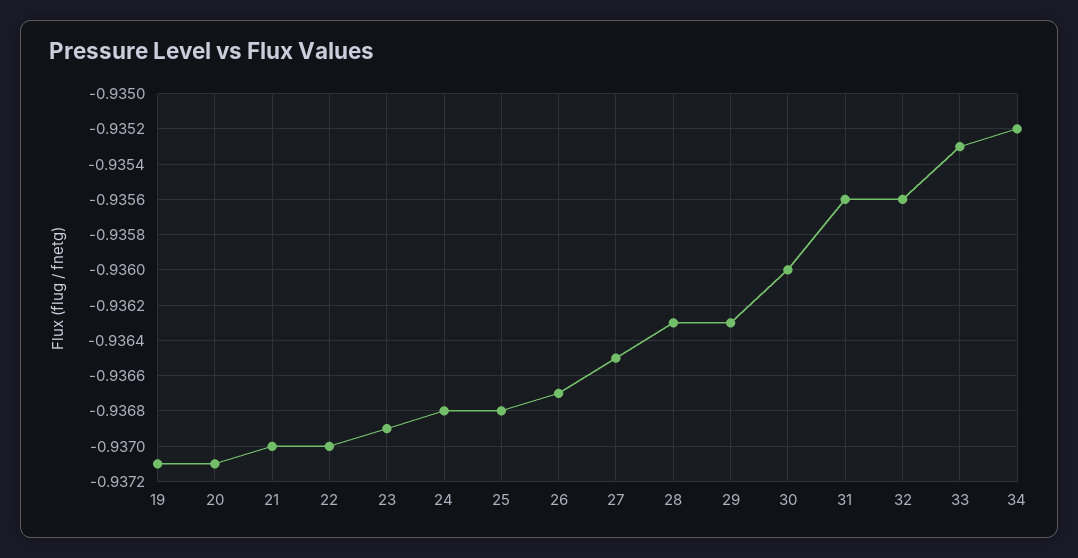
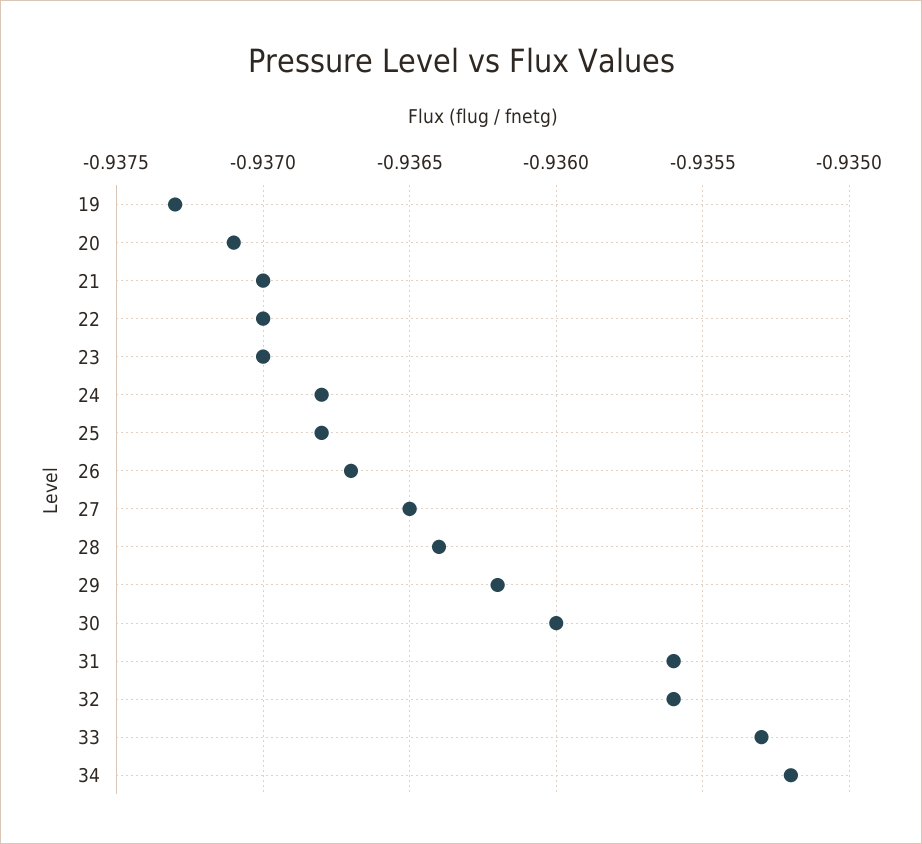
  {
-   "19": -0.9371,
+   "19": -0.9373,
    "20": -0.9371,
    "21": -0.937,
    "22": -0.937,
-   "23": -0.9369,
+   "23": -0.937,
    "24": -0.9368,
    "25": -0.9368,
    "26": -0.9367,
    "27": -0.9365,
-   "28": -0.9363,
+   "28": -0.9364,
-   "29": -0.9363,
+   "29": -0.9362,
    "30": -0.936,
    "31": -0.9356,
    "32": -0.9356,
    "33": -0.9353,
    "34": -0.9352
  }

